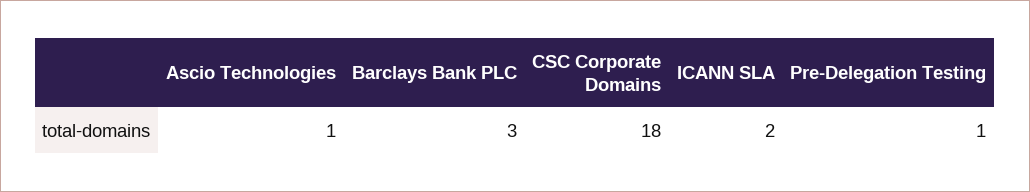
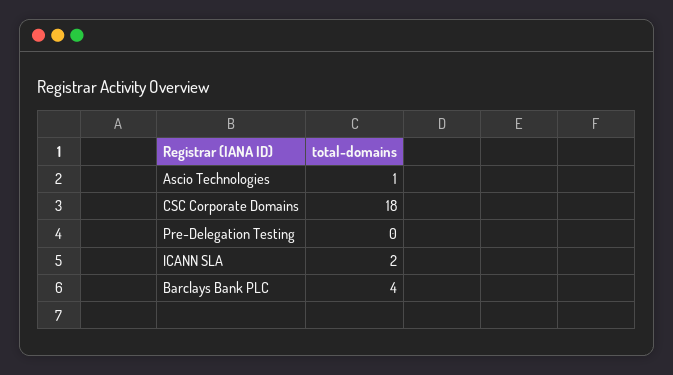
  {
    "Ascio Technologies": 1,
-   "Barclays Bank PLC": 3,
+   "Barclays Bank PLC": 4,
    "CSC Corporate Domains": 18,
    "ICANN SLA": 2,
-   "Pre-Delegation Testing": 1
+   "Pre-Delegation Testing": 0
  }

